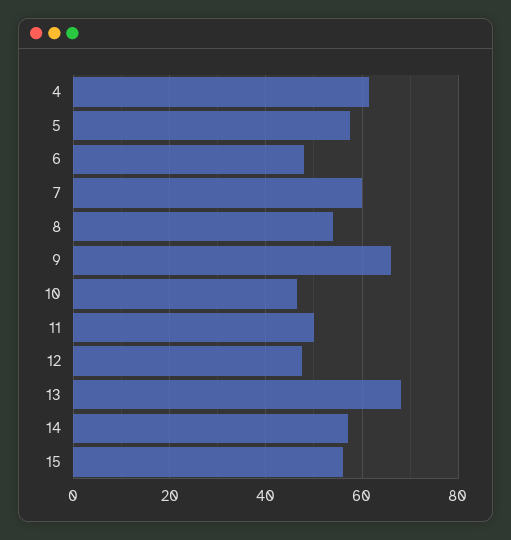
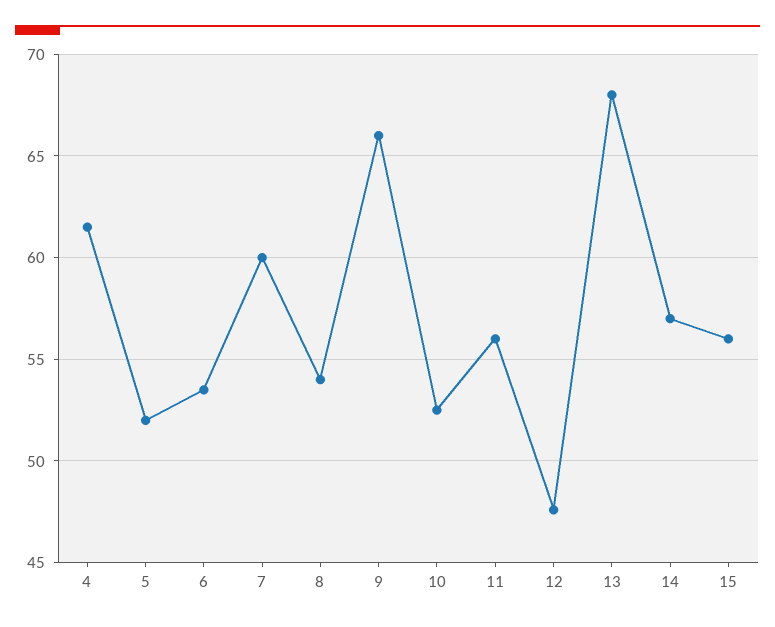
  {
    "4": 61.5,
-   "5": 58,
+   "5": 52,
-   "6": 48,
+   "6": 53.5,
    "7": 60,
    "8": 54,
    "9": 66,
-   "10": 46,
+   "10": 52.5,
-   "11": 50,
+   "11": 56,
    "12": 47.5,
    "13": 68,
    "14": 57,
    "15": 56
  }

